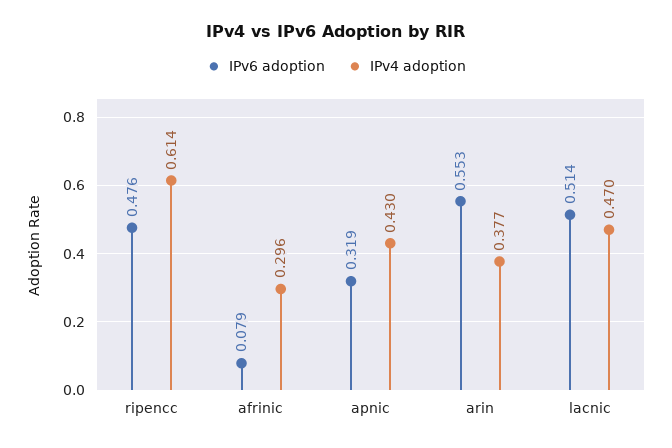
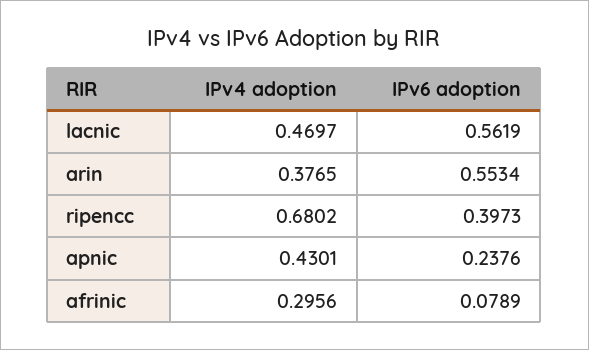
  {
    "IPv6 adoption": {
-     "ripencc": 0.476,
+     "ripencc": 0.3973,
      "afrinic": 0.0789,
-     "apnic": 0.319,
+     "apnic": 0.2376,
      "arin": 0.5534,
-     "lacnic": 0.514
+     "lacnic": 0.5619
    },
    "IPv4 adoption": {
-     "ripencc": 0.614,
+     "ripencc": 0.6802,
      "afrinic": 0.2956,
      "apnic": 0.4301,
      "arin": 0.3765,
      "lacnic": 0.4697
    }
  }

